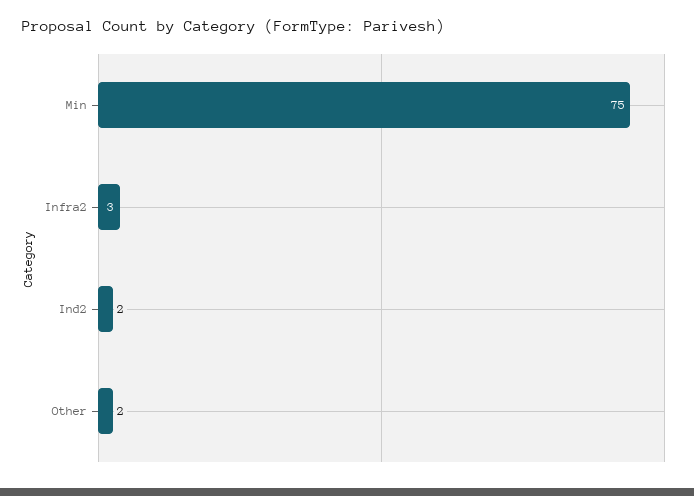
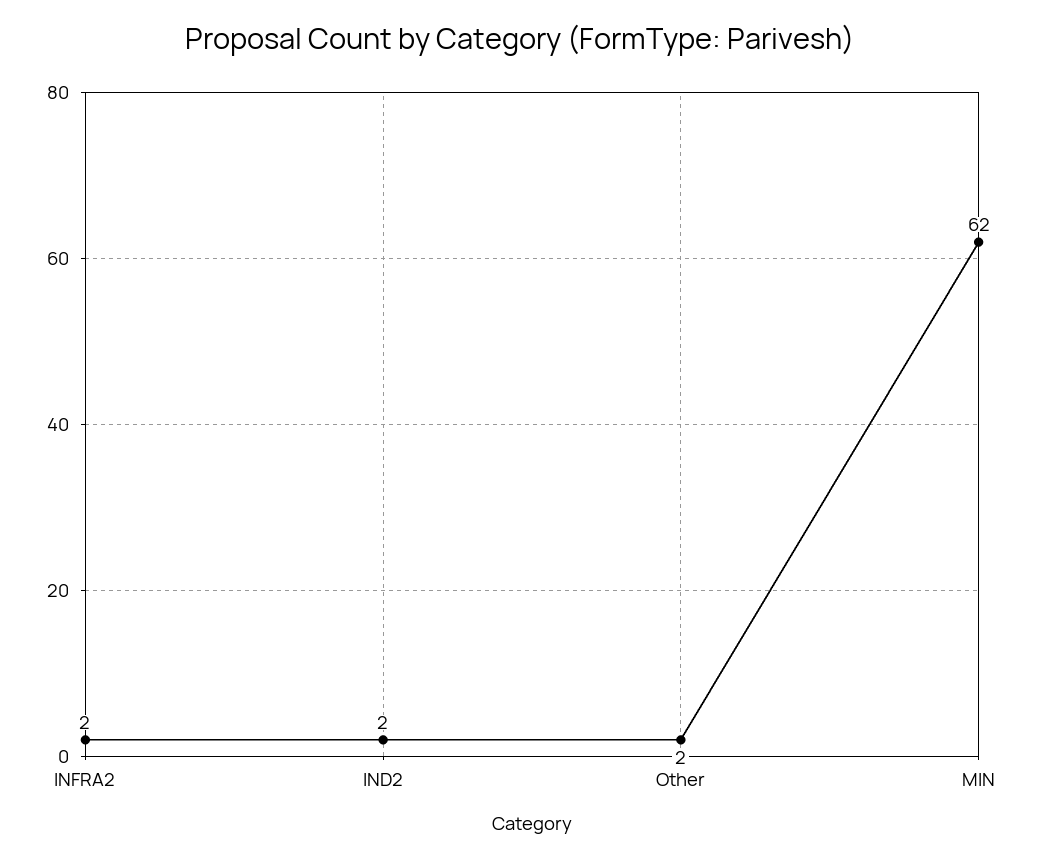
  {
-   "Min": 75,
+   "Min": 62,
-   "Infra2": 3,
+   "Infra2": 2,
    "Ind2": 2,
    "Other": 2
  }

